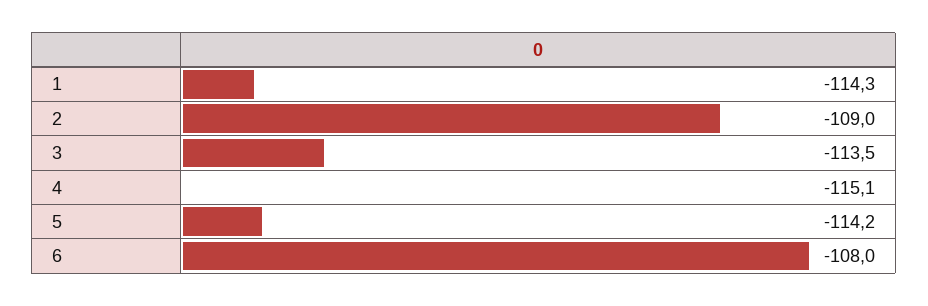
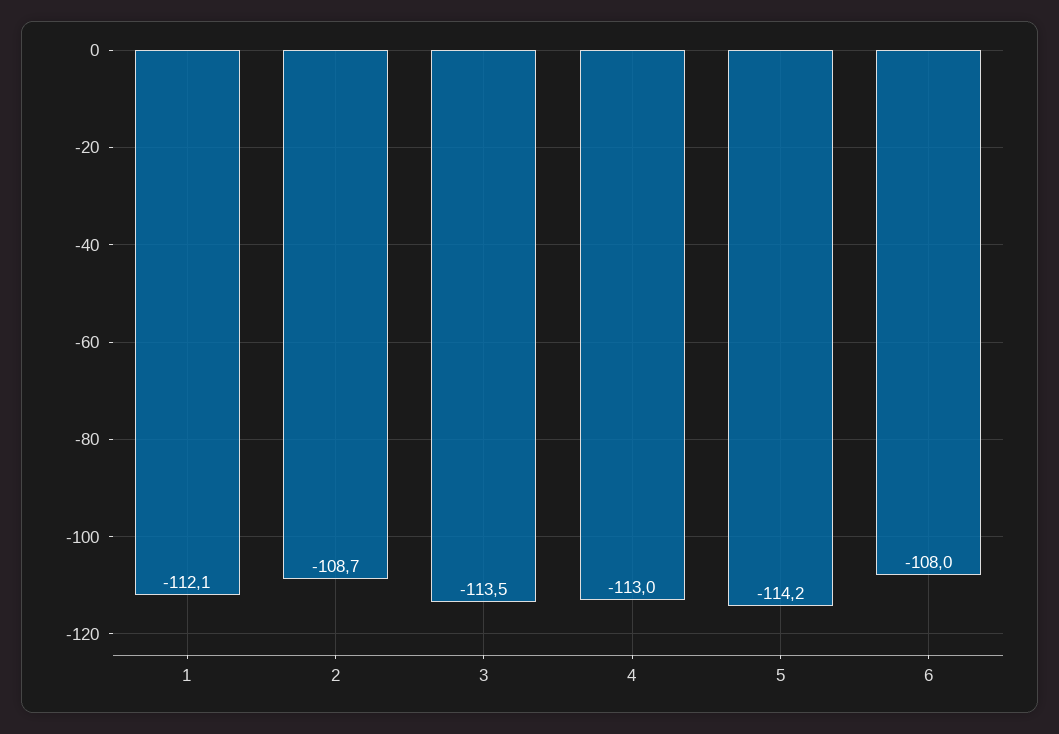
  {
-   "1": -114.3,
+   "1": -112.1,
-   "2": -109,
+   "2": -108.7,
    "3": -113.5,
-   "4": -115.1,
+   "4": -113,
    "5": -114.2,
    "6": -108
  }

